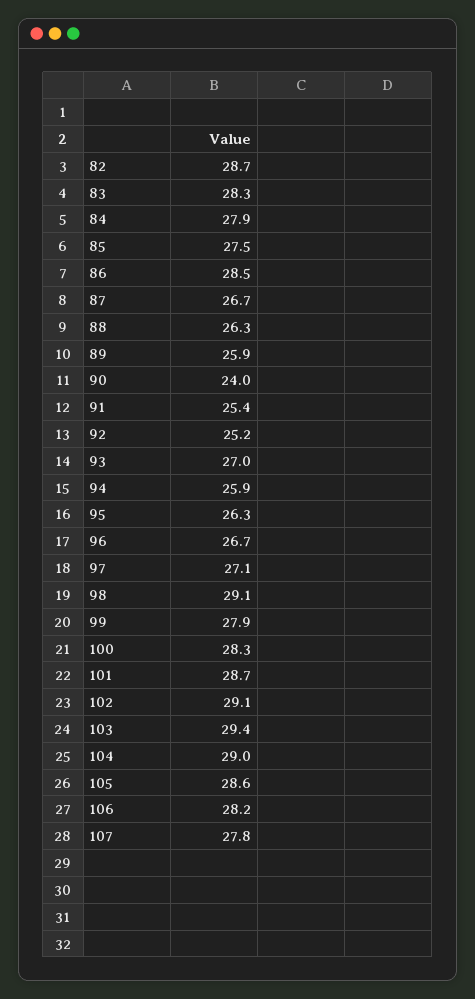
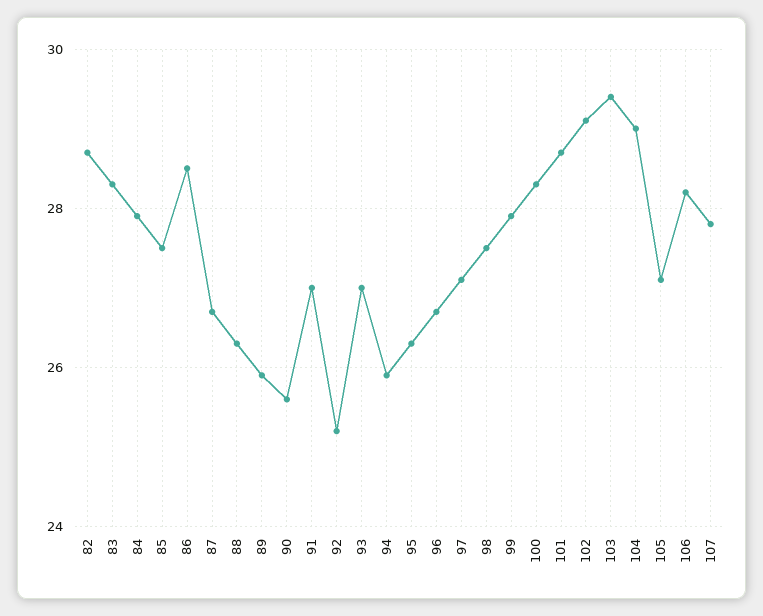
  {
    "82": 28.7,
    "83": 28.3,
    "84": 27.9,
    "85": 27.5,
    "86": 28.5,
    "87": 26.7,
    "88": 26.3,
    "89": 25.9,
-   "90": 24,
+   "90": 25.5,
-   "91": 25.4,
+   "91": 27,
    "92": 25.2,
    "93": 27,
    "94": 25.9,
    "95": 26.3,
    "96": 26.7,
    "97": 27.1,
-   "98": 29.1,
+   "98": 27.5,
    "99": 27.9,
    "100": 28.3,
    "101": 28.7,
    "102": 29.1,
    "103": 29.4,
    "104": 29,
-   "105": 28.6,
+   "105": 27,
    "106": 28.2,
    "107": 27.8
  }

